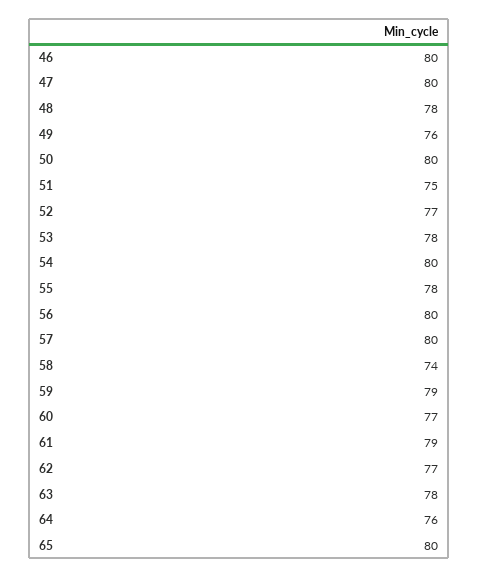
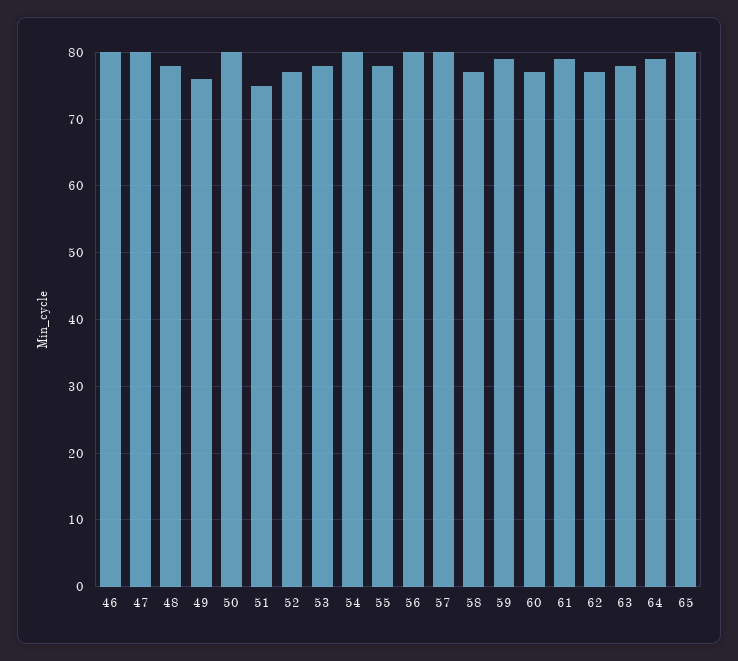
  {
    "46": 80,
    "47": 80,
    "48": 78,
    "49": 76,
    "50": 80,
    "51": 75,
    "52": 77,
    "53": 78,
    "54": 80,
    "55": 78,
    "56": 80,
    "57": 80,
-   "58": 74,
+   "58": 77,
    "59": 79,
    "60": 77,
    "61": 79,
    "62": 77,
    "63": 78,
-   "64": 76,
+   "64": 79,
    "65": 80
  }

